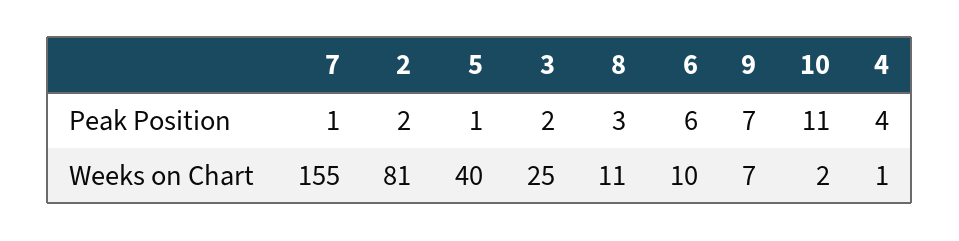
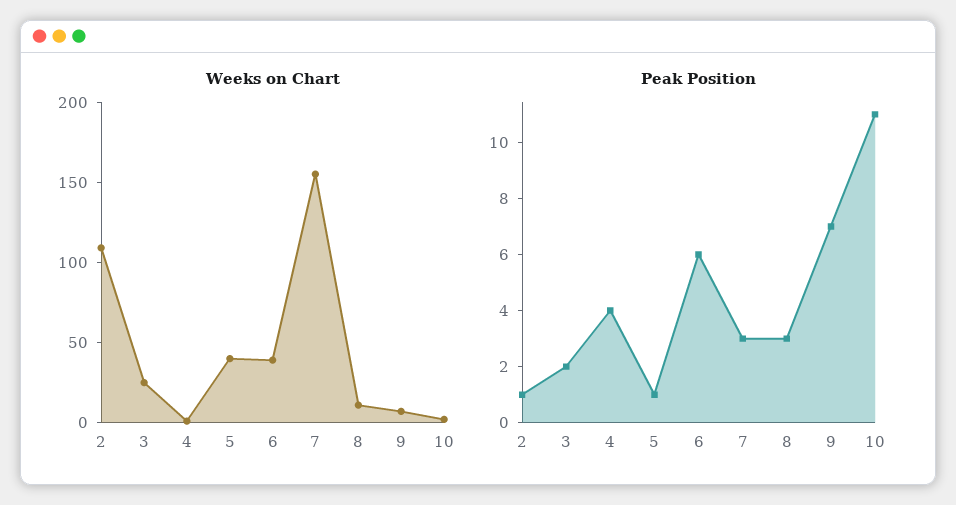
  {
    "Peak Position": {
-     "7": 1,
+     "7": 3,
-     "2": 2,
+     "2": 1,
      "5": 1,
      "3": 2,
      "8": 3,
      "6": 6,
      "9": 7,
      "10": 11,
      "4": 4
    },
    "Weeks on Chart": {
      "7": 155,
-     "2": 81,
+     "2": 110,
      "5": 40,
      "3": 25,
      "8": 11,
-     "6": 10,
+     "6": 40,
      "9": 7,
      "10": 2,
      "4": 1
    }
  }

